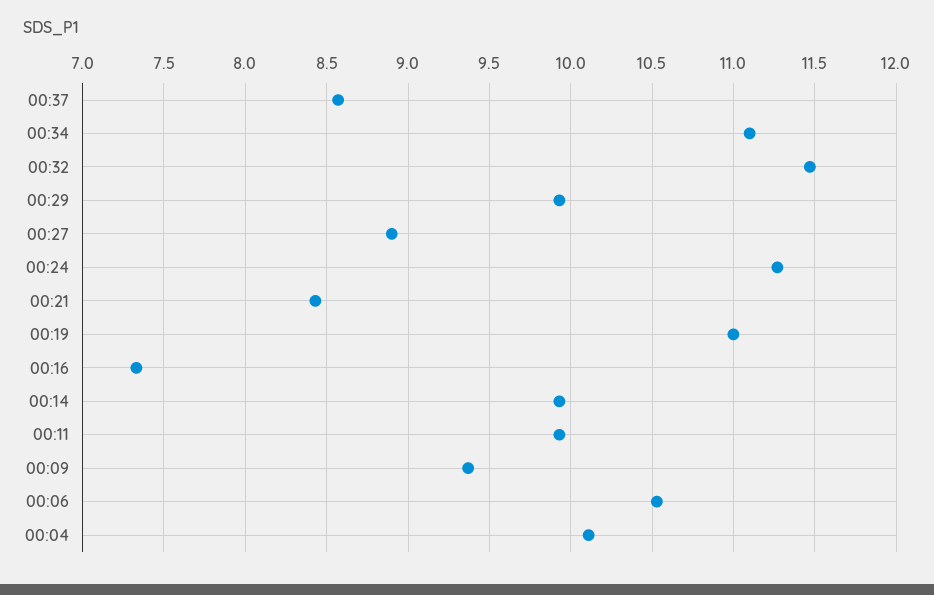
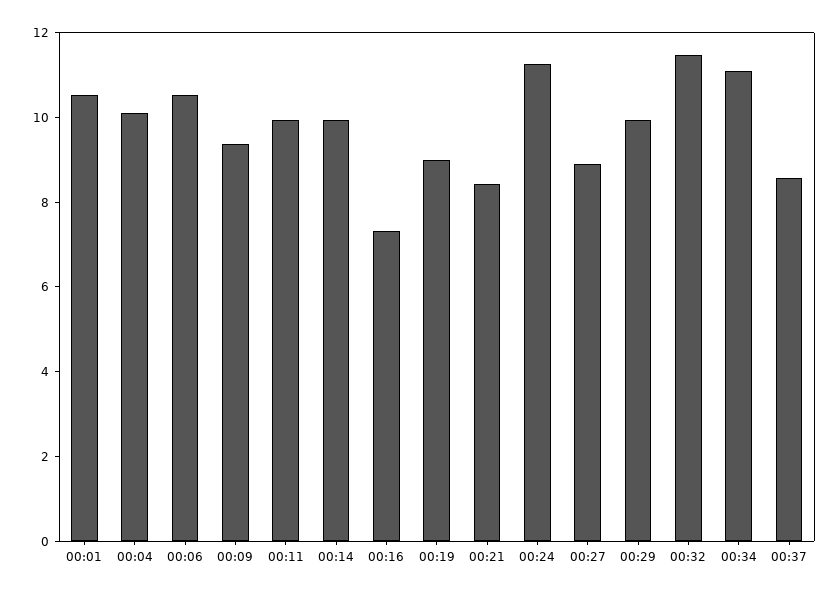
  {
    "00:37": 8.55,
    "00:34": 11.1,
    "00:32": 11.45,
    "00:29": 9.95,
    "00:27": 8.9,
    "00:24": 11.25,
    "00:21": 8.45,
-   "00:19": 11,
+   "00:19": 9,
    "00:16": 7.35,
    "00:14": 9.95,
    "00:11": 9.95,
    "00:09": 9.35,
    "00:06": 10.55,
-   "00:04": 10.1
+   "00:04": 10.1,
+   "00:01": 10.5
  }

